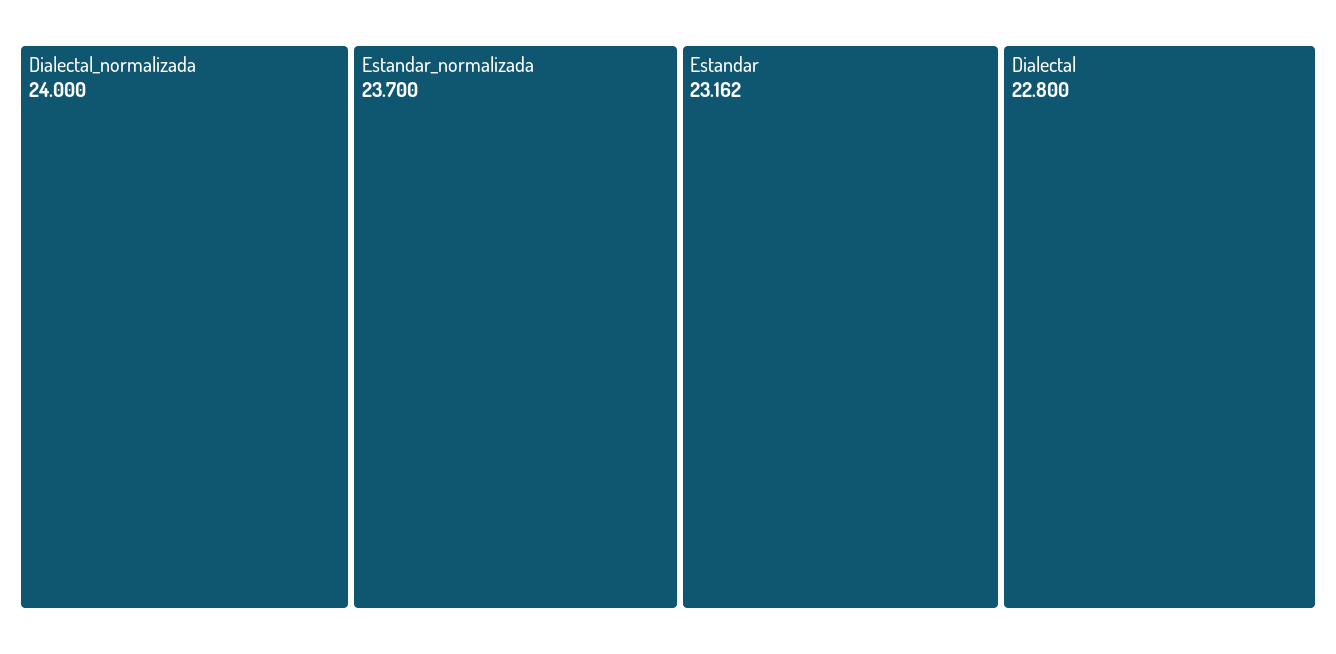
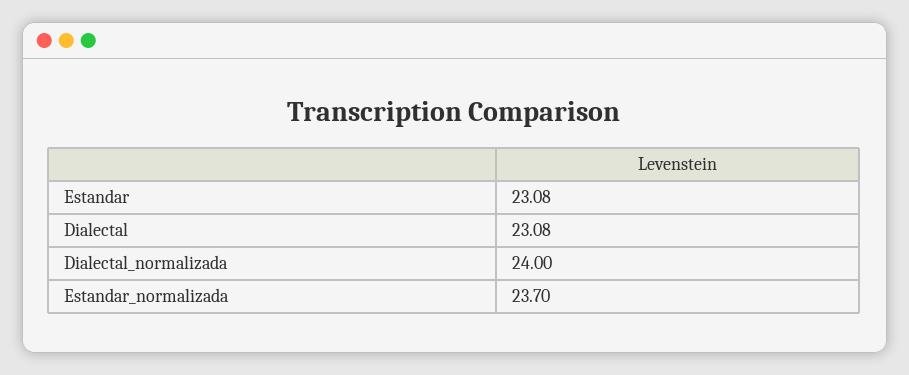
  {
    "Dialectal_normalizada": 24,
    "Estandar_normalizada": 23.7,
-   "Estandar": 23.162,
+   "Estandar": 23.08,
-   "Dialectal": 22.8
+   "Dialectal": 23.08
  }

